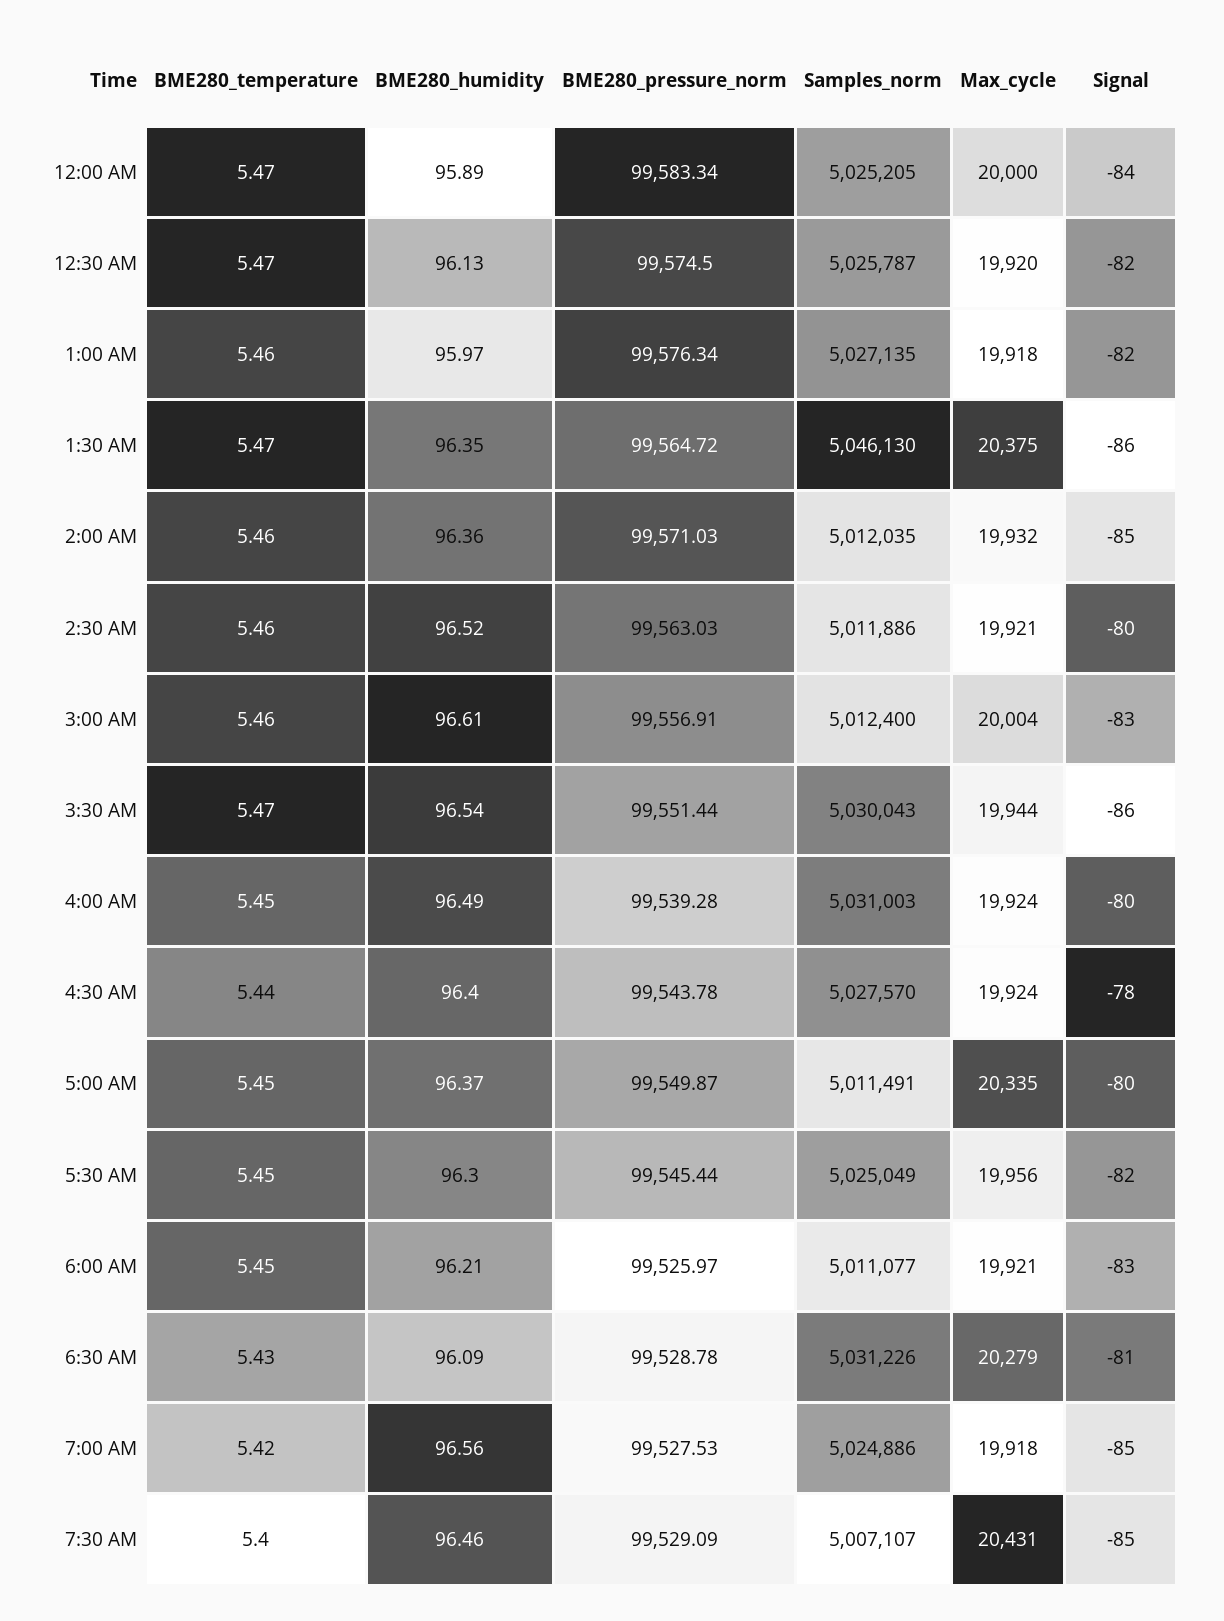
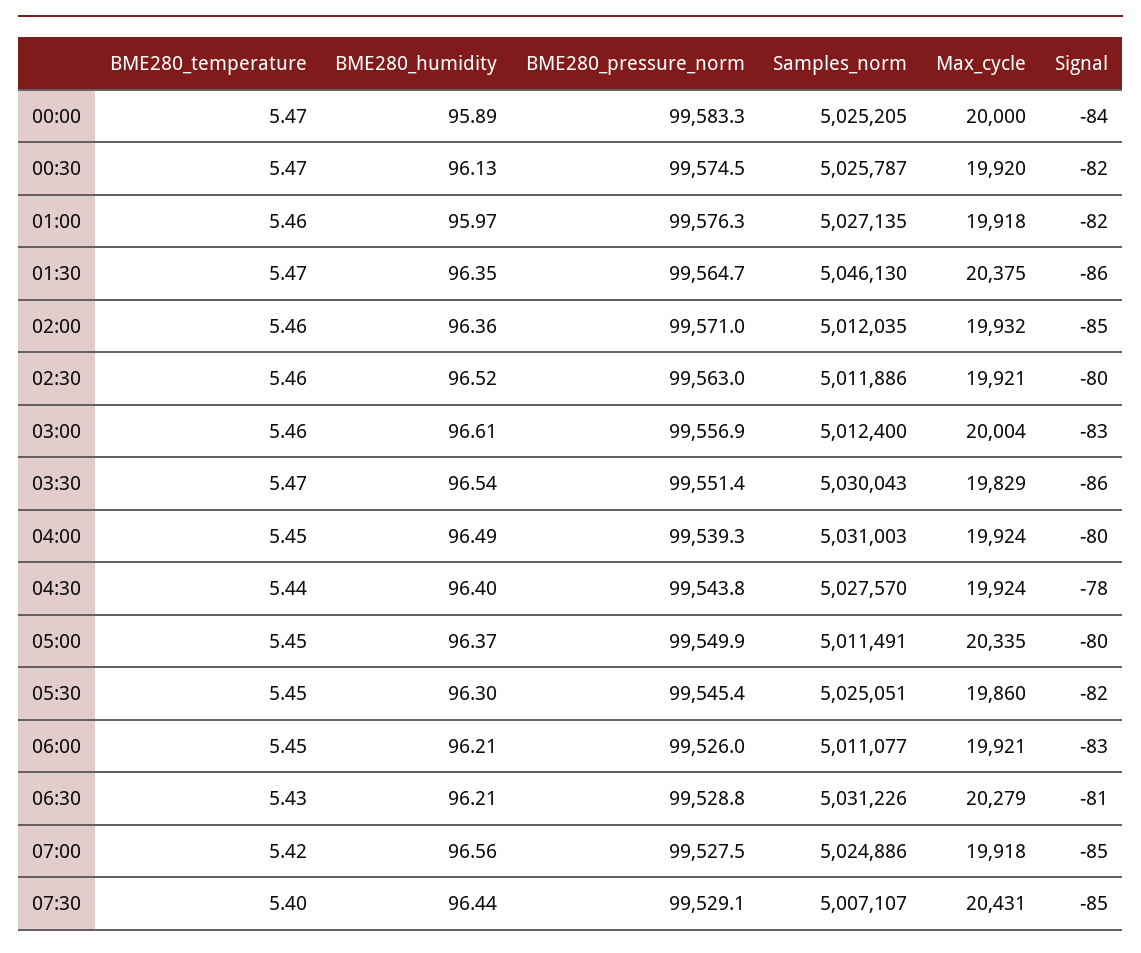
  {
    "BME280_temperature": {
      "12:00 AM": 5.47,
      "12:30 AM": 5.47,
      "1:00 AM": 5.46,
      "1:30 AM": 5.47,
      "2:00 AM": 5.46,
      "2:30 AM": 5.46,
      "3:00 AM": 5.46,
      "3:30 AM": 5.47,
      "4:00 AM": 5.45,
      "4:30 AM": 5.44,
      "5:00 AM": 5.45,
      "5:30 AM": 5.45,
      "6:00 AM": 5.45,
      "6:30 AM": 5.43,
      "7:00 AM": 5.42,
      "7:30 AM": 5.4
    },
    "BME280_humidity": {
      "12:00 AM": 95.89,
      "12:30 AM": 96.13,
      "1:00 AM": 95.97,
      "1:30 AM": 96.35,
      "2:00 AM": 96.36,
      "2:30 AM": 96.52,
      "3:00 AM": 96.61,
      "3:30 AM": 96.54,
      "4:00 AM": 96.49,
      "4:30 AM": 96.4,
      "5:00 AM": 96.37,
      "5:30 AM": 96.3,
      "6:00 AM": 96.21,
-     "6:30 AM": 96.09,
+     "6:30 AM": 96.21,
      "7:00 AM": 96.56,
-     "7:30 AM": 96.46
+     "7:30 AM": 96.44
    },
    "BME280_pressure_norm": {
      "12:00 AM": 99583.34,
      "12:30 AM": 99574.5,
      "1:00 AM": 99576.34,
      "1:30 AM": 99564.72,
      "2:00 AM": 99571.03,
      "2:30 AM": 99563.03,
      "3:00 AM": 99556.91,
      "3:30 AM": 99551.44,
      "4:00 AM": 99539.28,
      "4:30 AM": 99543.78,
      "5:00 AM": 99549.87,
      "5:30 AM": 99545.44,
      "6:00 AM": 99525.97,
      "6:30 AM": 99528.78,
      "7:00 AM": 99527.53,
      "7:30 AM": 99529.09
    },
    "Samples_norm": {
      "12:00 AM": 5025205,
      "12:30 AM": 5025787,
      "1:00 AM": 5027135,
      "1:30 AM": 5046130,
      "2:00 AM": 5012035,
      "2:30 AM": 5011886,
      "3:00 AM": 5012400,
      "3:30 AM": 5030043,
      "4:00 AM": 5031003,
      "4:30 AM": 5027570,
      "5:00 AM": 5011491,
-     "5:30 AM": 5025049,
+     "5:30 AM": 5025051,
      "6:00 AM": 5011077,
      "6:30 AM": 5031226,
      "7:00 AM": 5024886,
      "7:30 AM": 5007107
    },
    "Max_cycle": {
      "12:00 AM": 20000,
      "12:30 AM": 19920,
      "1:00 AM": 19918,
      "1:30 AM": 20375,
      "2:00 AM": 19932,
      "2:30 AM": 19921,
      "3:00 AM": 20004,
-     "3:30 AM": 19944,
+     "3:30 AM": 19829,
      "4:00 AM": 19924,
      "4:30 AM": 19924,
      "5:00 AM": 20335,
-     "5:30 AM": 19956,
+     "5:30 AM": 19860,
      "6:00 AM": 19921,
      "6:30 AM": 20279,
      "7:00 AM": 19918,
      "7:30 AM": 20431
    },
    "Signal": {
      "12:00 AM": -84,
      "12:30 AM": -82,
      "1:00 AM": -82,
      "1:30 AM": -86,
      "2:00 AM": -85,
      "2:30 AM": -80,
      "3:00 AM": -83,
      "3:30 AM": -86,
      "4:00 AM": -80,
      "4:30 AM": -78,
      "5:00 AM": -80,
      "5:30 AM": -82,
      "6:00 AM": -83,
      "6:30 AM": -81,
      "7:00 AM": -85,
      "7:30 AM": -85
    }
  }

